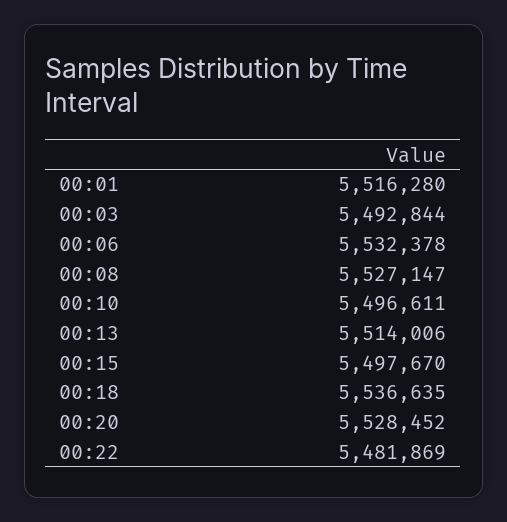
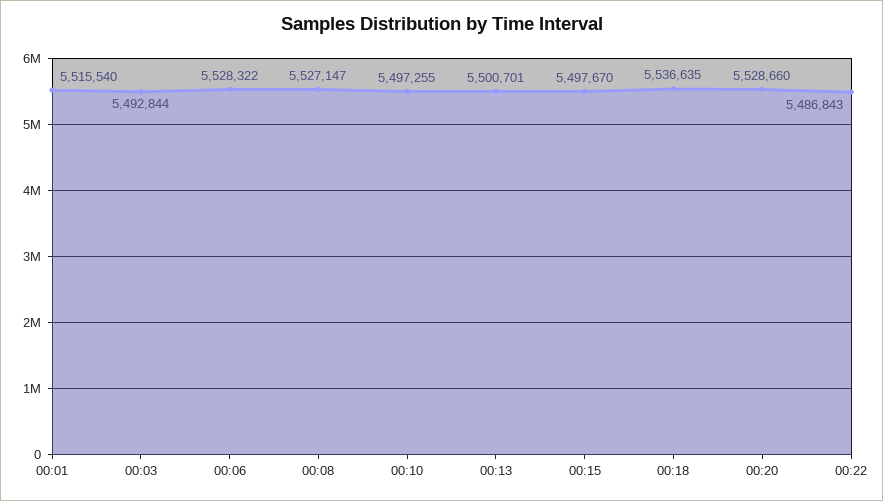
  {
-   "00:01": 5516280,
+   "00:01": 5515540,
    "00:03": 5492844,
-   "00:06": 5532378,
+   "00:06": 5528322,
    "00:08": 5527147,
-   "00:10": 5496611,
+   "00:10": 5497255,
-   "00:13": 5514006,
+   "00:13": 5500701,
    "00:15": 5497670,
    "00:18": 5536635,
-   "00:20": 5528452,
+   "00:20": 5528660,
-   "00:22": 5481869
+   "00:22": 5486843
  }

